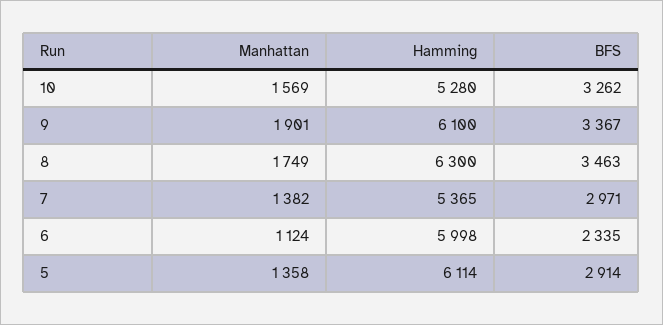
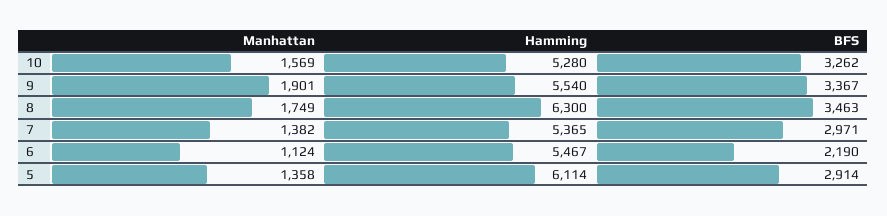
  {
    "Manhattan": {
      "10": 1569,
      "9": 1901,
      "8": 1749,
      "7": 1382,
      "6": 1124,
      "5": 1358
    },
    "Hamming": {
      "10": 5280,
-     "9": 6100,
+     "9": 5540,
      "8": 6300,
      "7": 5365,
-     "6": 5998,
+     "6": 5467,
      "5": 6114
    },
    "BFS": {
      "10": 3262,
      "9": 3367,
      "8": 3463,
      "7": 2971,
-     "6": 2335,
+     "6": 2190,
      "5": 2914
    }
  }

